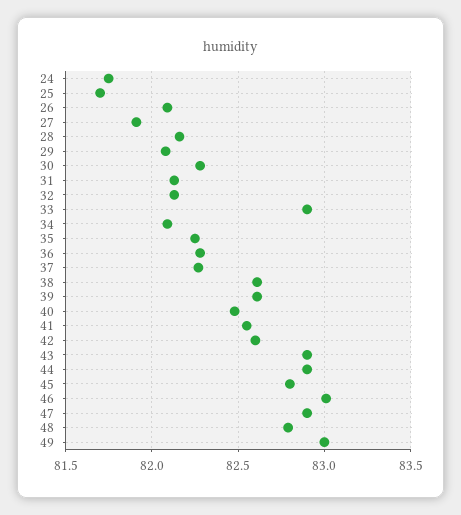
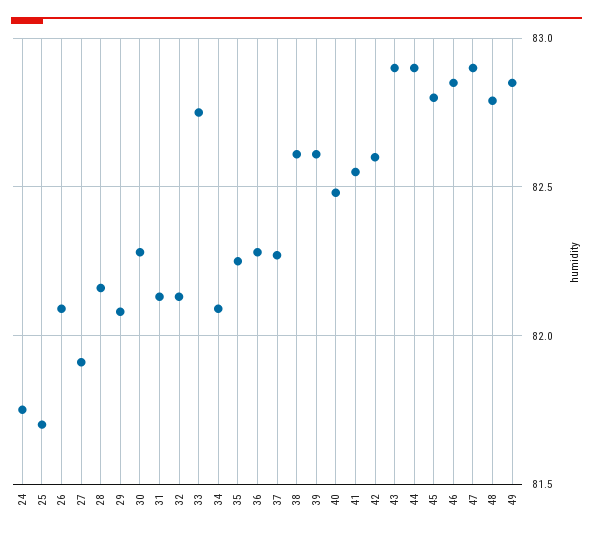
  {
    "24": 81.75,
    "25": 81.7,
    "26": 82.1,
    "27": 81.9,
    "28": 82.15,
    "29": 82.1,
    "30": 82.3,
    "31": 82.15,
    "32": 82.15,
-   "33": 82.9,
+   "33": 82.75,
    "34": 82.1,
    "35": 82.25,
    "36": 82.3,
    "37": 82.25,
    "38": 82.6,
    "39": 82.6,
    "40": 82.5,
    "41": 82.55,
    "42": 82.6,
    "43": 82.9,
    "44": 82.9,
    "45": 82.8,
-   "46": 83,
+   "46": 82.85,
    "47": 82.9,
    "48": 82.8,
-   "49": 83
+   "49": 82.85
  }

